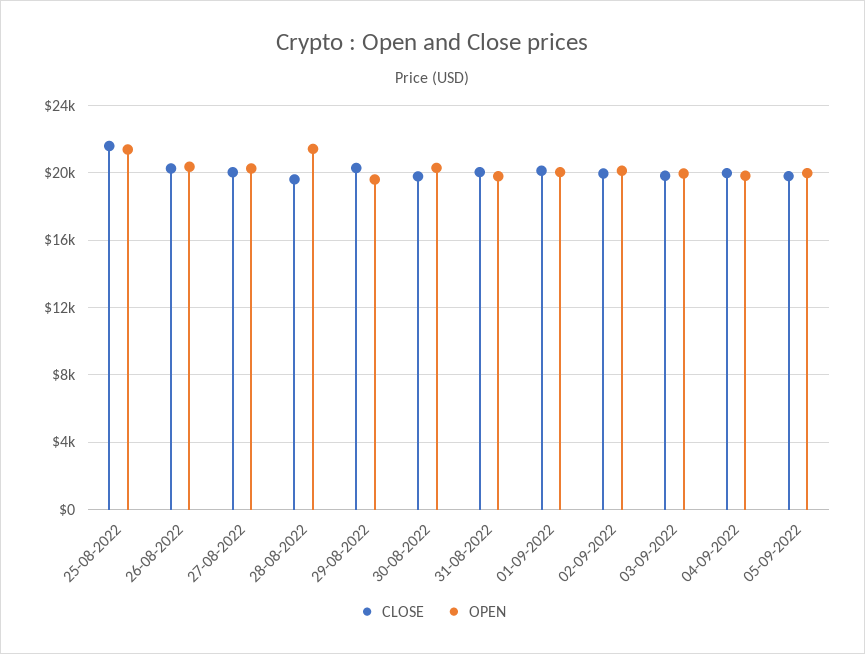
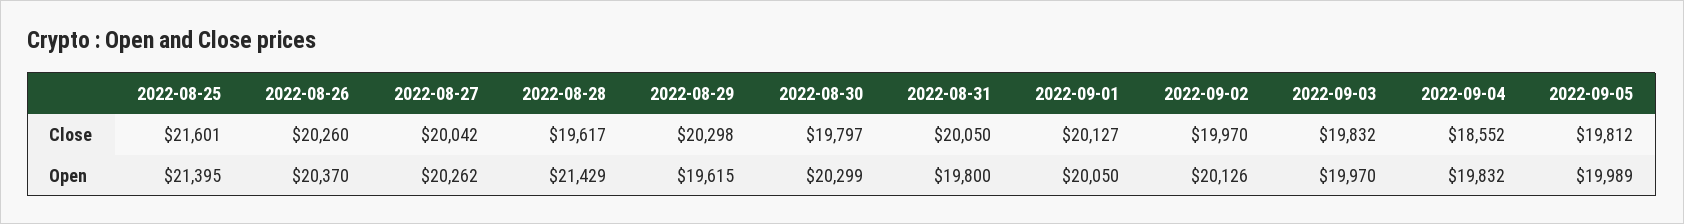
  {
    "CLOSE": {
      "25-08-2022": 21601,
      "26-08-2022": 20260,
      "27-08-2022": 20042,
      "28-08-2022": 19617,
      "29-08-2022": 20298,
      "30-08-2022": 19797,
      "31-08-2022": 20050,
      "01-09-2022": 20127,
      "02-09-2022": 19970,
      "03-09-2022": 19832,
-     "04-09-2022": 20000,
+     "04-09-2022": 18552,
      "05-09-2022": 19812
    },
    "OPEN": {
      "25-08-2022": 21395,
      "26-08-2022": 20370,
      "27-08-2022": 20262,
      "28-08-2022": 21429,
      "29-08-2022": 19615,
      "30-08-2022": 20299,
      "31-08-2022": 19800,
      "01-09-2022": 20050,
      "02-09-2022": 20126,
      "03-09-2022": 19970,
      "04-09-2022": 19832,
      "05-09-2022": 19989
    }
  }

